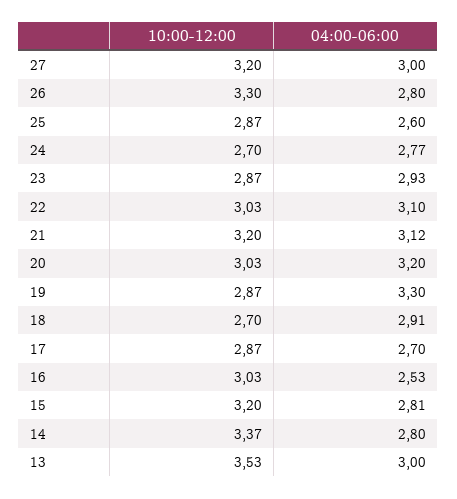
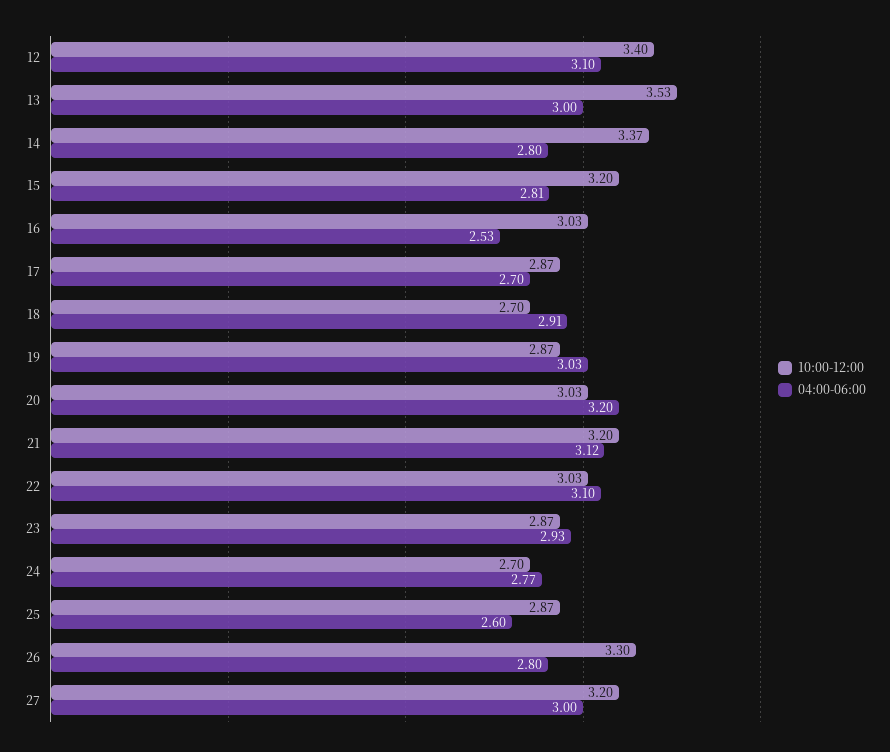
  {
    "10:00-12:00": {
      "27": 3.2,
      "26": 3.3,
      "25": 2.87,
      "24": 2.7,
      "23": 2.87,
      "22": 3.03,
      "21": 3.2,
      "20": 3.03,
      "19": 2.87,
      "18": 2.7,
      "17": 2.87,
      "16": 3.03,
      "15": 3.2,
      "14": 3.37,
-     "13": 3.53
+     "13": 3.53,
+     "12": 3.4
    },
    "04:00-06:00": {
      "27": 3,
      "26": 2.8,
      "25": 2.6,
      "24": 2.77,
      "23": 2.93,
      "22": 3.1,
      "21": 3.12,
      "20": 3.2,
-     "19": 3.3,
+     "19": 3.03,
      "18": 2.91,
      "17": 2.7,
      "16": 2.53,
      "15": 2.81,
      "14": 2.8,
-     "13": 3
+     "13": 3,
+     "12": 3.1
    }
  }

